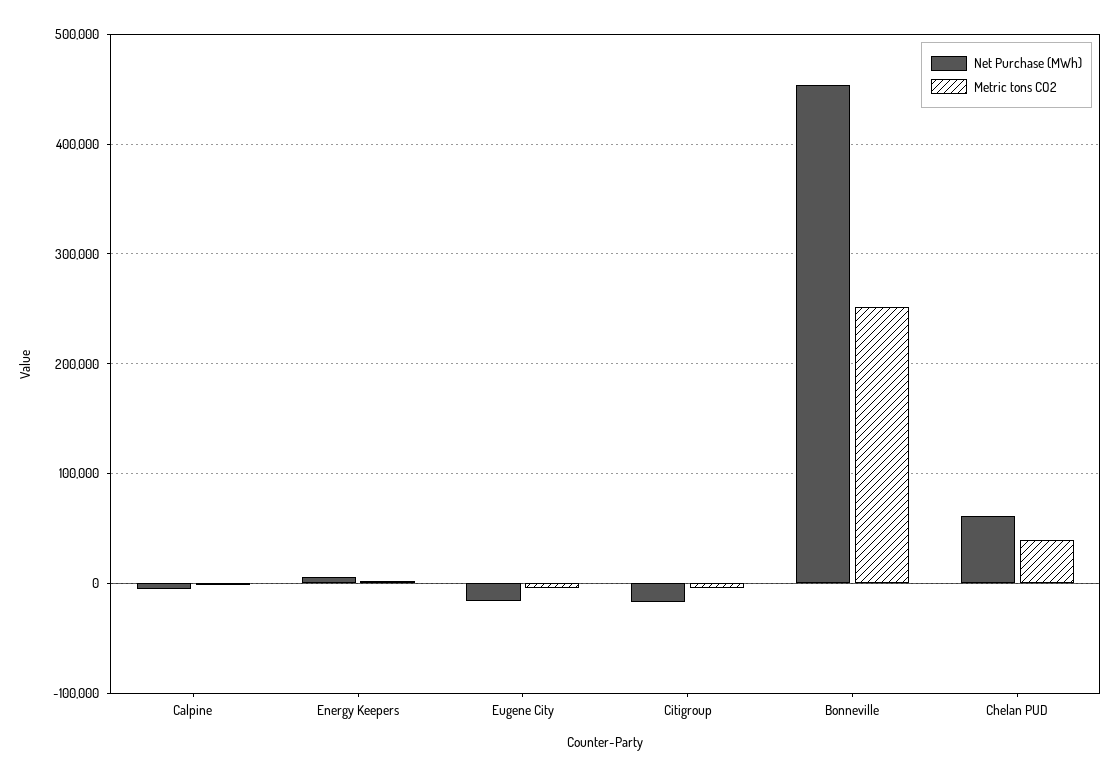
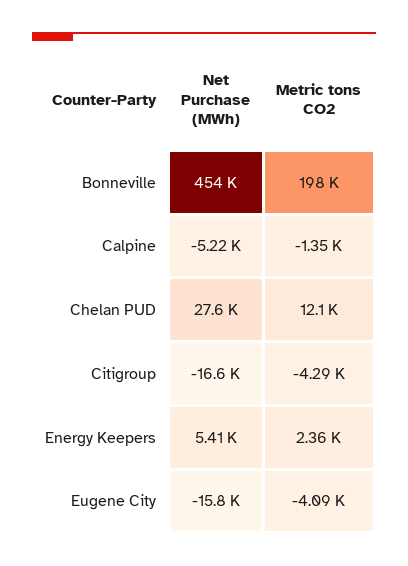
  {
    "Net Purchase (MWh)": {
      "Calpine": -5220,
      "Energy Keepers": 5410,
      "Eugene City": -15800,
      "Citigroup": -16600,
      "Bonneville": 454000,
-     "Chelan PUD": 60000
+     "Chelan PUD": 27600
    },
    "Metric tons CO2": {
      "Calpine": -1350,
      "Energy Keepers": 2360,
      "Eugene City": -4090,
      "Citigroup": -4290,
-     "Bonneville": 250000,
+     "Bonneville": 198000,
-     "Chelan PUD": 40000
+     "Chelan PUD": 12100
    }
  }

